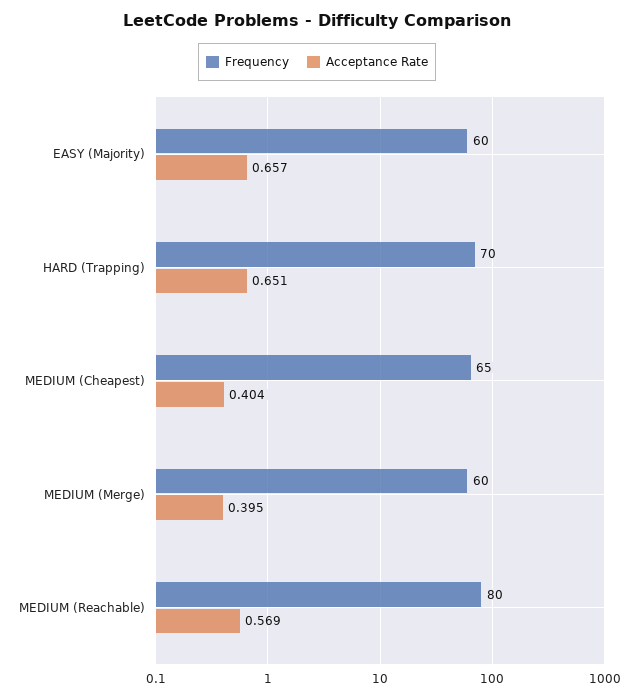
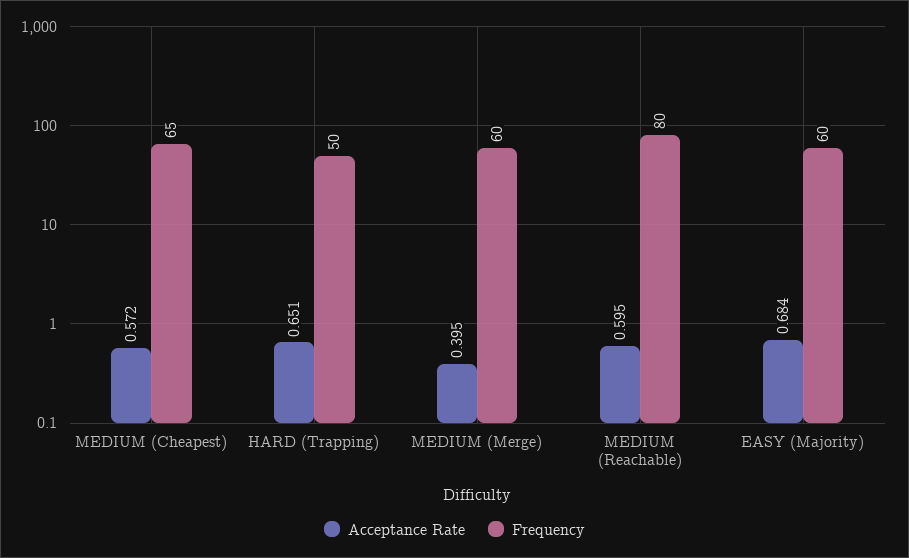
  {
    "Frequency": {
      "EASY (Majority)": 60,
-     "HARD (Trapping)": 70,
+     "HARD (Trapping)": 50,
      "MEDIUM (Cheapest)": 65,
      "MEDIUM (Merge)": 60,
      "MEDIUM (Reachable)": 80
    },
    "Acceptance Rate": {
-     "EASY (Majority)": 0.657,
+     "EASY (Majority)": 0.684,
      "HARD (Trapping)": 0.651,
-     "MEDIUM (Cheapest)": 0.404,
+     "MEDIUM (Cheapest)": 0.572,
      "MEDIUM (Merge)": 0.395,
-     "MEDIUM (Reachable)": 0.569
+     "MEDIUM (Reachable)": 0.595
    }
  }

